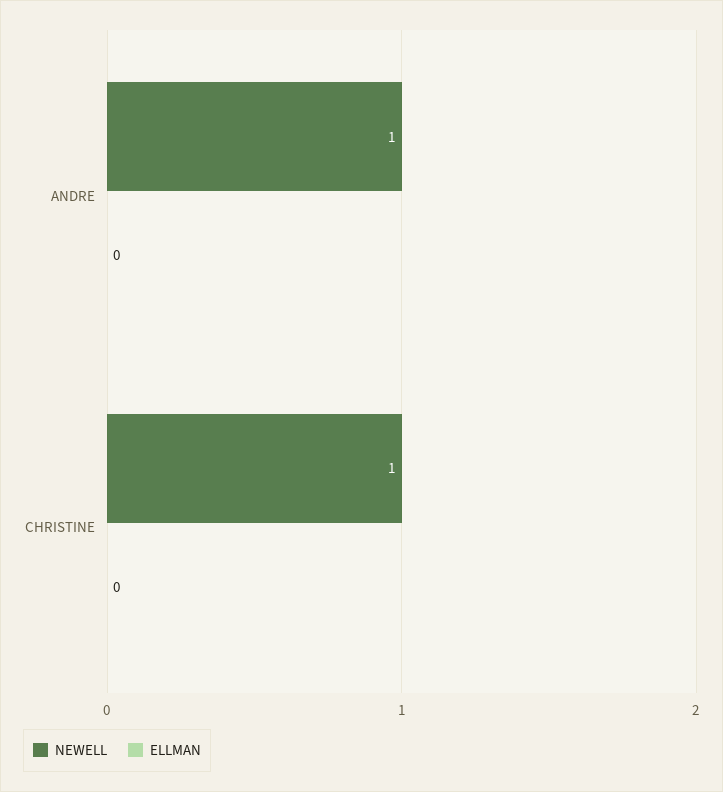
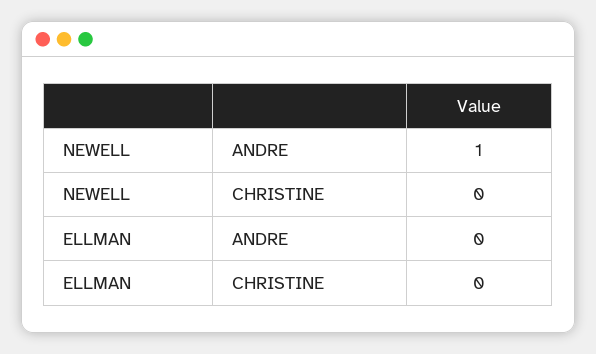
  {
    "NEWELL": {
      "ANDRE": 1,
-     "CHRISTINE": 1
+     "CHRISTINE": 0
    },
    "ELLMAN": {
      "ANDRE": 0,
      "CHRISTINE": 0
    }
  }

